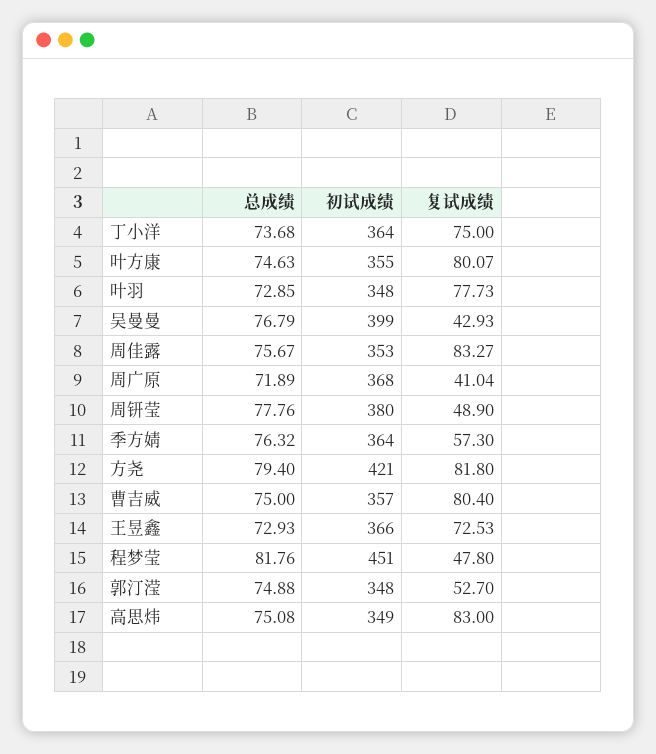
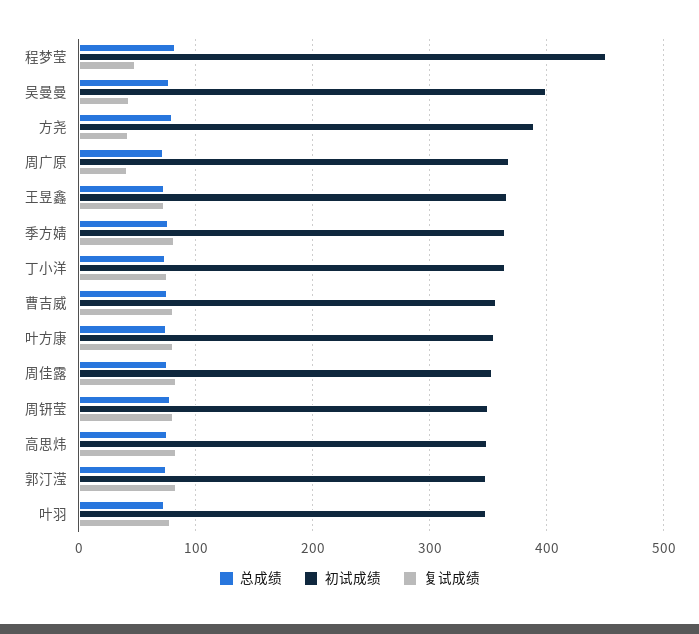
  {
    "总成绩": {
      "丁小洋": 73.68,
      "叶方康": 74.63,
      "叶羽": 72.85,
      "吴曼曼": 76.79,
      "周佳露": 75.67,
      "周广原": 71.89,
      "周钘莹": 77.76,
      "季方婧": 76.32,
      "方尧": 79.4,
      "曹吉威": 75,
      "王昱鑫": 72.93,
      "程梦莹": 81.76,
      "郭汀滢": 74.88,
      "高思炜": 75.08
    },
    "初试成绩": {
      "丁小洋": 364,
      "叶方康": 355,
      "叶羽": 348,
      "吴曼曼": 399,
      "周佳露": 353,
      "周广原": 368,
-     "周钘莹": 380,
+     "周钘莹": 350,
      "季方婧": 364,
-     "方尧": 421,
+     "方尧": 390,
      "曹吉威": 357,
      "王昱鑫": 366,
      "程梦莹": 451,
      "郭汀滢": 348,
      "高思炜": 349
    },
    "复试成绩": {
      "丁小洋": 75,
      "叶方康": 80.07,
      "叶羽": 77.73,
      "吴曼曼": 42.93,
      "周佳露": 83.27,
      "周广原": 41.04,
-     "周钘莹": 48.9,
+     "周钘莹": 80,
-     "季方婧": 57.3,
+     "季方婧": 80,
-     "方尧": 81.8,
+     "方尧": 40,
      "曹吉威": 80.4,
      "王昱鑫": 72.53,
      "程梦莹": 47.8,
-     "郭汀滢": 52.7,
+     "郭汀滢": 80,
      "高思炜": 83
    }
  }

